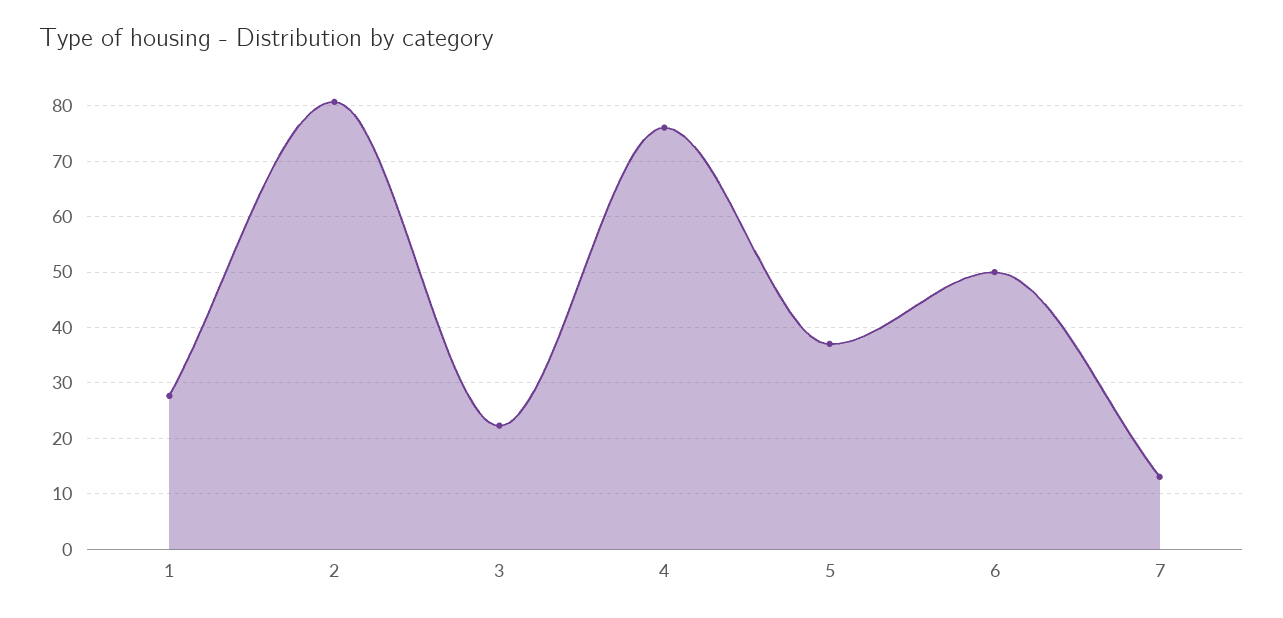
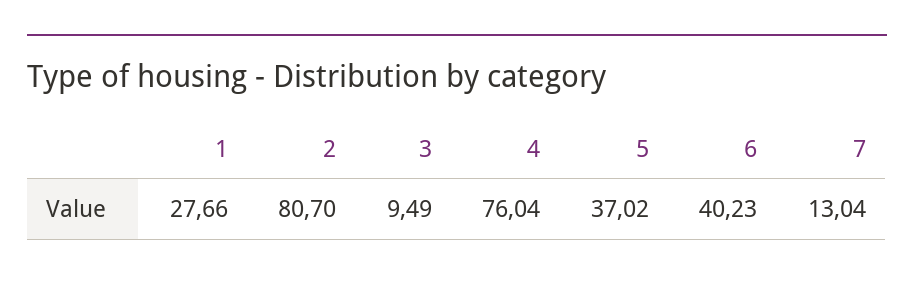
  {
    "1": 27.66,
    "2": 80.7,
-   "3": 22,
+   "3": 9.49,
    "4": 76.04,
    "5": 37.02,
-   "6": 50,
+   "6": 40.23,
    "7": 13.04
  }

